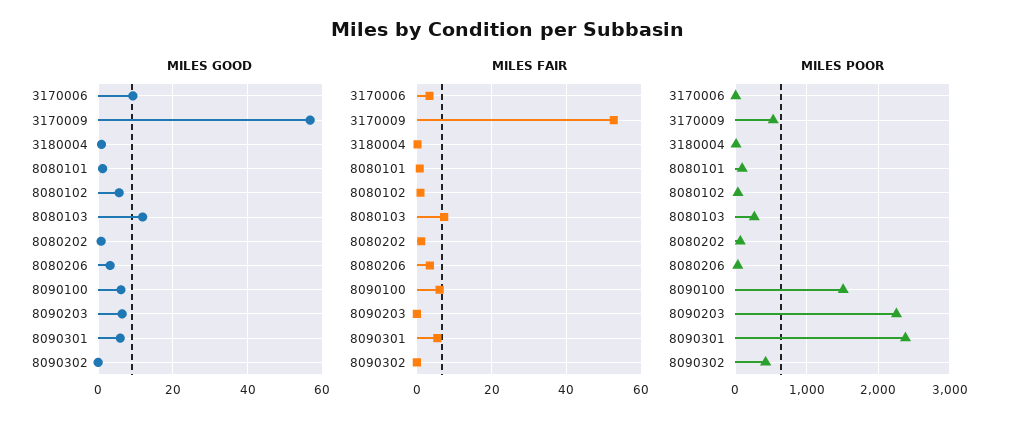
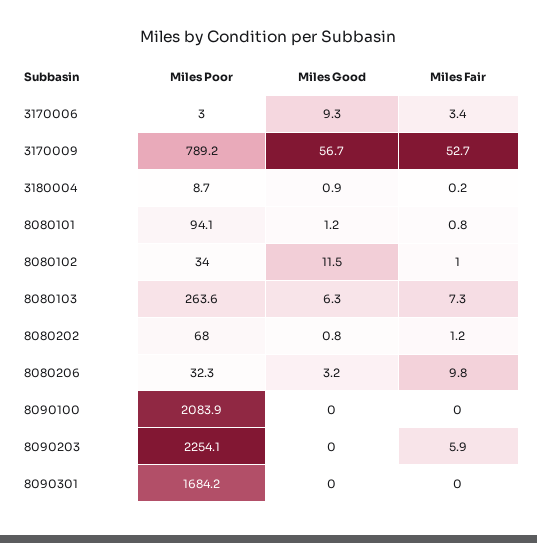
  {
    "MILES GOOD": {
      "3170006": 9.3,
      "3170009": 56.7,
      "3180004": 0.9,
      "8080101": 1.2,
-     "8080102": 6,
+     "8080102": 11.5,
-     "8080103": 12,
+     "8080103": 6.3,
      "8080202": 0.8,
      "8080206": 3.2,
-     "8090100": 6,
+     "8090100": 0,
-     "8090203": 6,
+     "8090203": 0,
-     "8090301": 6,
+     "8090301": 0
-     "8090302": 0
    },
    "MILES FAIR": {
      "3170006": 3.4,
      "3170009": 52.7,
      "3180004": 0.2,
      "8080101": 0.8,
      "8080102": 1,
      "8080103": 7.3,
      "8080202": 1.2,
-     "8080206": 4,
+     "8080206": 9.8,
-     "8090100": 6,
+     "8090100": 0,
-     "8090203": 0,
+     "8090203": 5.9,
-     "8090301": 6,
+     "8090301": 0
-     "8090302": 0
    },
    "MILES POOR": {
      "3170006": 3,
-     "3170009": 500,
+     "3170009": 789.2,
      "3180004": 8.7,
      "8080101": 94.1,
      "8080102": 34,
      "8080103": 263.6,
      "8080202": 68,
      "8080206": 32.3,
-     "8090100": 1500,
+     "8090100": 2083.9,
      "8090203": 2254.1,
-     "8090301": 2400,
+     "8090301": 1684.2
-     "8090302": 400
    }
  }

